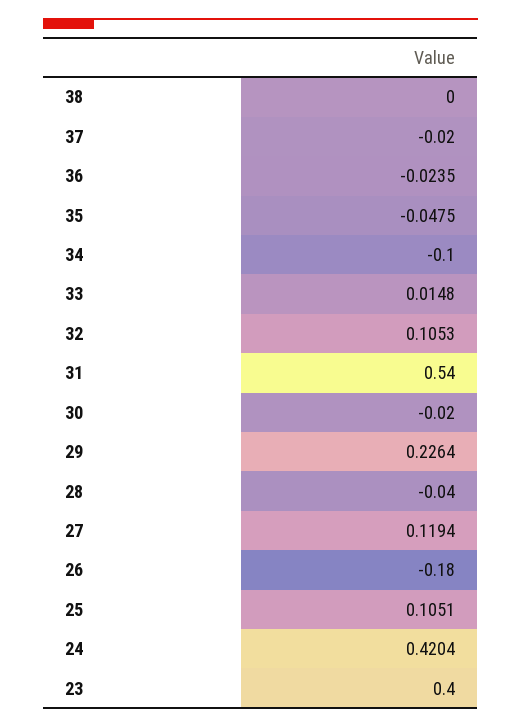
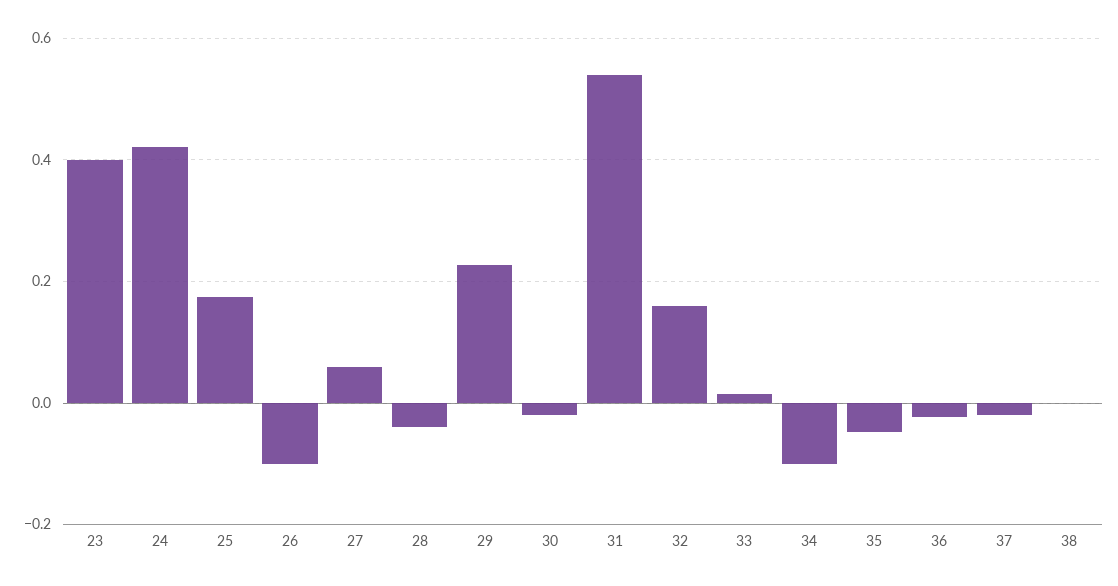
  {
    "38": 0,
    "37": -0.02,
    "36": -0.0235,
    "35": -0.0475,
    "34": -0.1,
    "33": 0.0148,
-   "32": 0.1053,
+   "32": 0.16,
    "31": 0.54,
    "30": -0.02,
    "29": 0.2264,
    "28": -0.04,
-   "27": 0.1194,
+   "27": 0.06,
-   "26": -0.18,
+   "26": -0.1,
-   "25": 0.1051,
+   "25": 0.18,
    "24": 0.4204,
    "23": 0.4
  }

